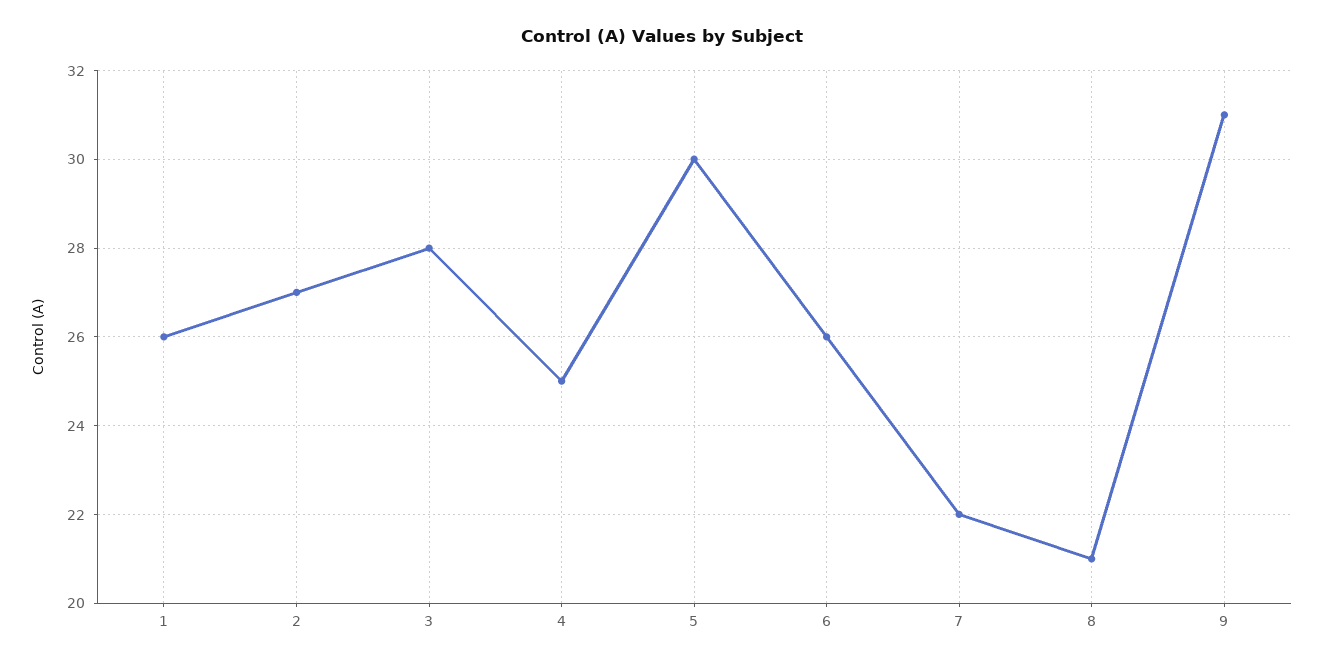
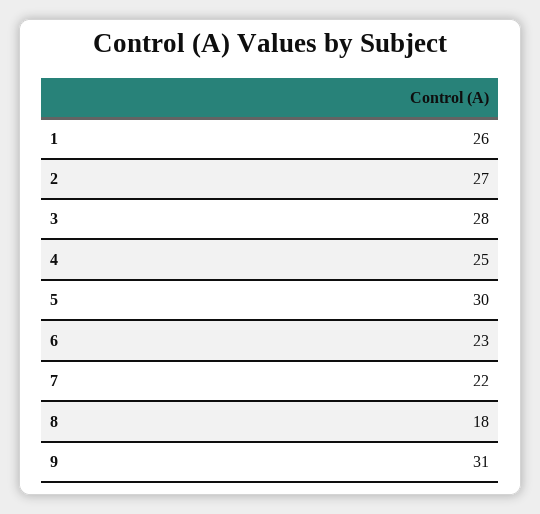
  {
    "1": 26,
    "2": 27,
    "3": 28,
    "4": 25,
    "5": 30,
-   "6": 26,
+   "6": 23,
    "7": 22,
-   "8": 21,
+   "8": 18,
    "9": 31
  }

